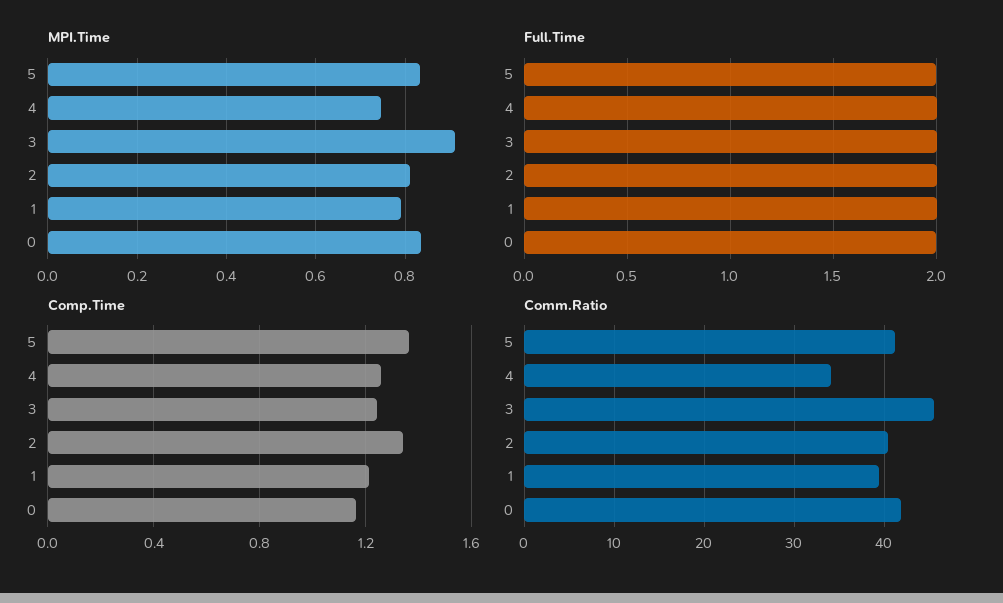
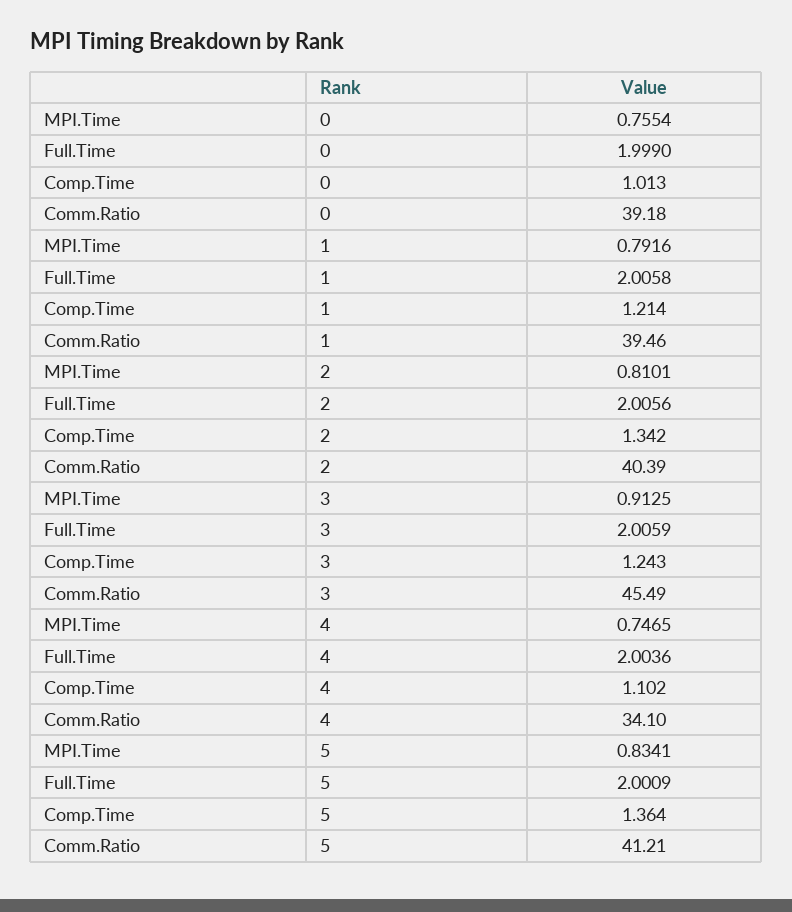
  {
    "MPI.Time": {
      "5": 0.8341,
      "4": 0.7465,
      "3": 0.9125,
      "2": 0.8101,
      "1": 0.7916,
-     "0": 0.84
+     "0": 0.7554
    },
    "Full.Time": {
      "5": 2.0009,
      "4": 2.0036,
      "3": 2.0059,
      "2": 2.0056,
      "1": 2.0058,
      "0": 1.999
    },
    "Comp.Time": {
      "5": 1.364,
-     "4": 1.25,
+     "4": 1.102,
      "3": 1.243,
      "2": 1.342,
      "1": 1.214,
-     "0": 1.15
+     "0": 1.013
    },
    "Comm.Ratio": {
      "5": 41.21,
      "4": 34.1,
      "3": 45.49,
      "2": 40.39,
      "1": 39.46,
-     "0": 42
+     "0": 39.18
    }
  }

